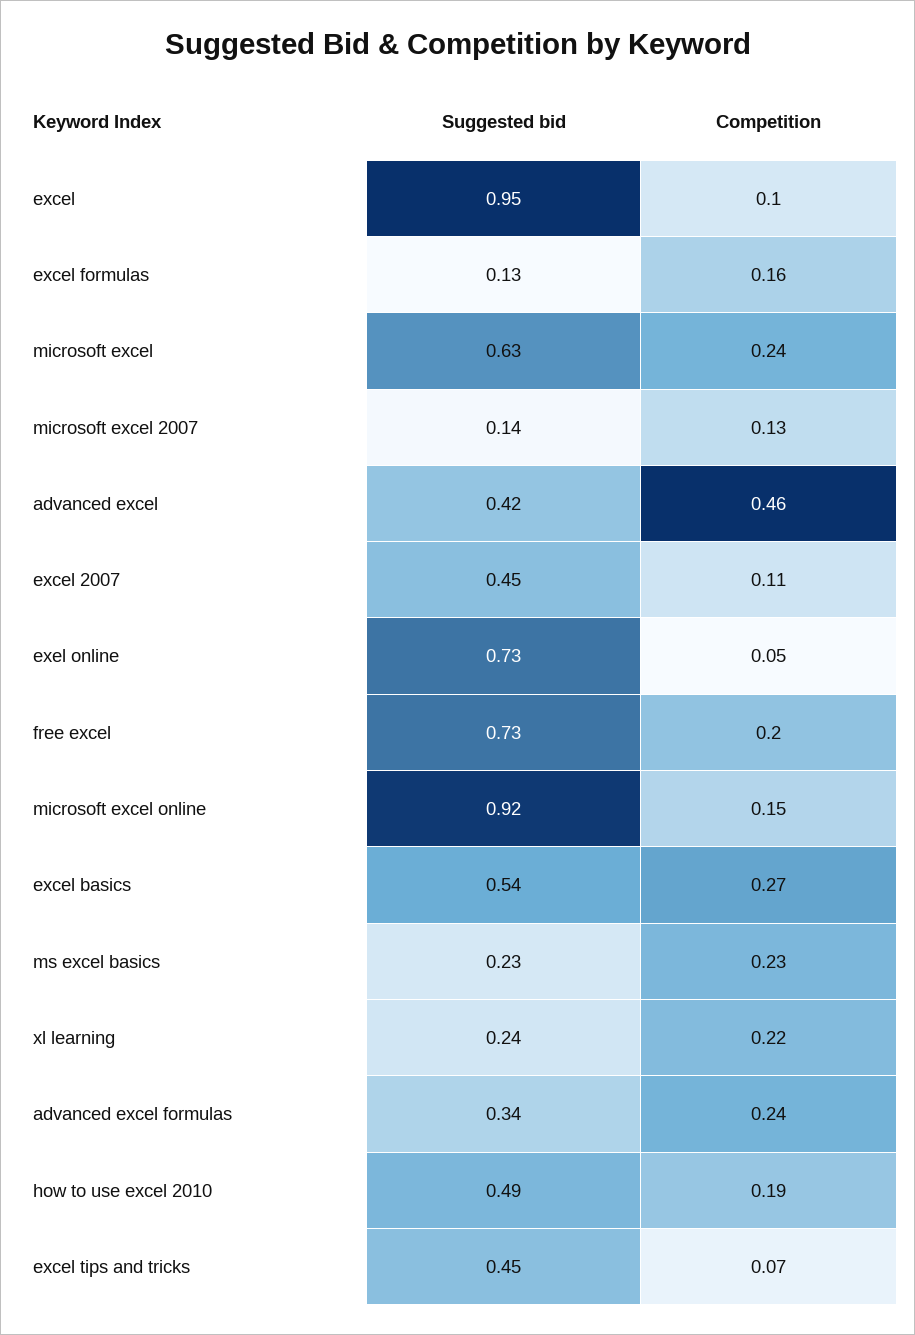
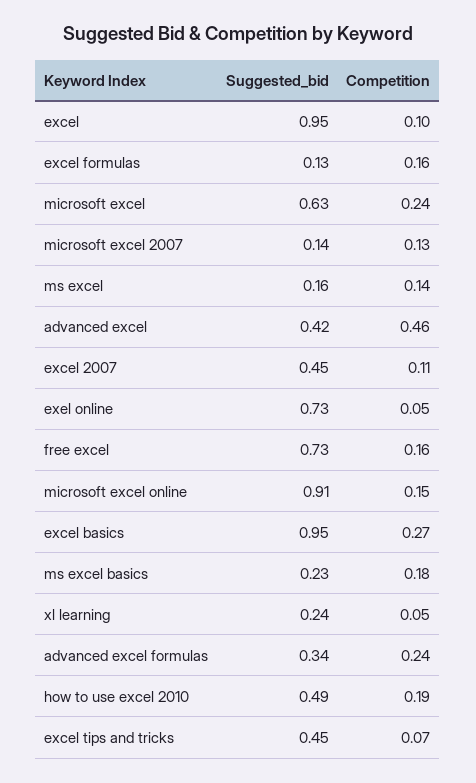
  {
    "Suggested bid": {
      "excel": 0.95,
      "excel formulas": 0.13,
      "microsoft excel": 0.63,
      "microsoft excel 2007": 0.14,
      "advanced excel": 0.42,
      "excel 2007": 0.45,
      "exel online": 0.73,
      "free excel": 0.73,
-     "microsoft excel online": 0.92,
+     "microsoft excel online": 0.91,
-     "excel basics": 0.54,
+     "excel basics": 0.95,
      "ms excel basics": 0.23,
      "xl learning": 0.24,
      "advanced excel formulas": 0.34,
      "how to use excel 2010": 0.49,
-     "excel tips and tricks": 0.45
+     "excel tips and tricks": 0.45,
+     "ms excel": 0.16
    },
    "Competition": {
      "excel": 0.1,
      "excel formulas": 0.16,
      "microsoft excel": 0.24,
      "microsoft excel 2007": 0.13,
      "advanced excel": 0.46,
      "excel 2007": 0.11,
      "exel online": 0.05,
-     "free excel": 0.2,
+     "free excel": 0.16,
      "microsoft excel online": 0.15,
      "excel basics": 0.27,
-     "ms excel basics": 0.23,
+     "ms excel basics": 0.18,
-     "xl learning": 0.22,
+     "xl learning": 0.05,
      "advanced excel formulas": 0.24,
      "how to use excel 2010": 0.19,
-     "excel tips and tricks": 0.07
+     "excel tips and tricks": 0.07,
+     "ms excel": 0.14
    }
  }

